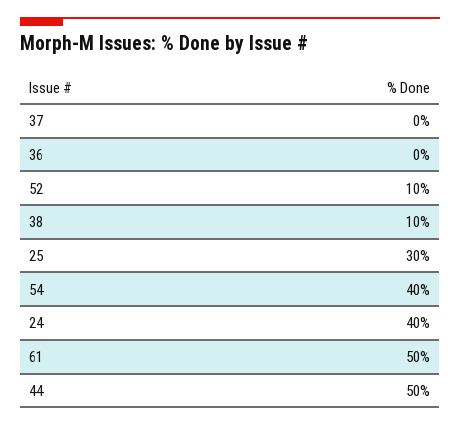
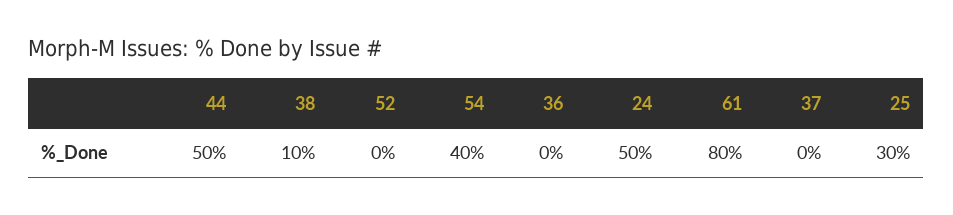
  {
    "37": 0,
    "36": 0,
-   "52": 10,
+   "52": 0,
    "38": 10,
    "25": 30,
    "54": 40,
-   "24": 40,
+   "24": 50,
-   "61": 50,
+   "61": 80,
    "44": 50
  }

